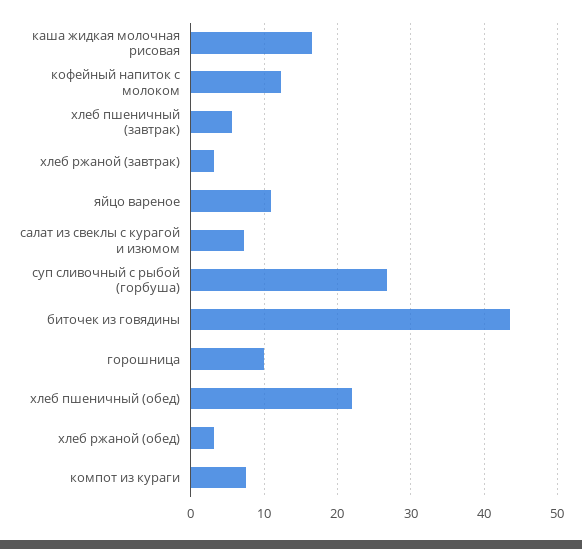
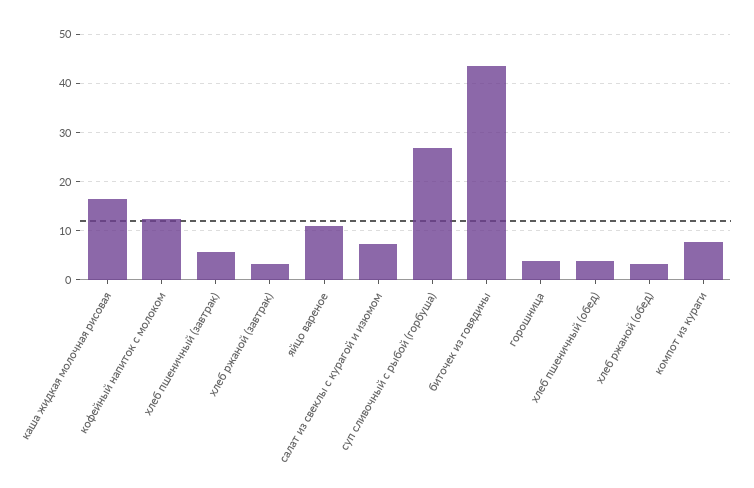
  {
    "каша жидкая молочная рисовая": 16,
    "кофейный напиток с молоком": 12,
    "хлеб пшеничный (завтрак)": 6,
    "хлеб ржаной (завтрак)": 3,
    "яйцо вареное": 11,
    "салат из свеклы с курагой и изюмом": 7,
    "суп сливочный с рыбой (горбуша)": 27,
    "биточек из говядины": 43,
-   "горошница": 10,
+   "горошница": 4,
-   "хлеб пшеничный (обед)": 22,
+   "хлеб пшеничный (обед)": 4,
    "хлеб ржаной (обед)": 3,
    "компот из кураги": 8
  }

